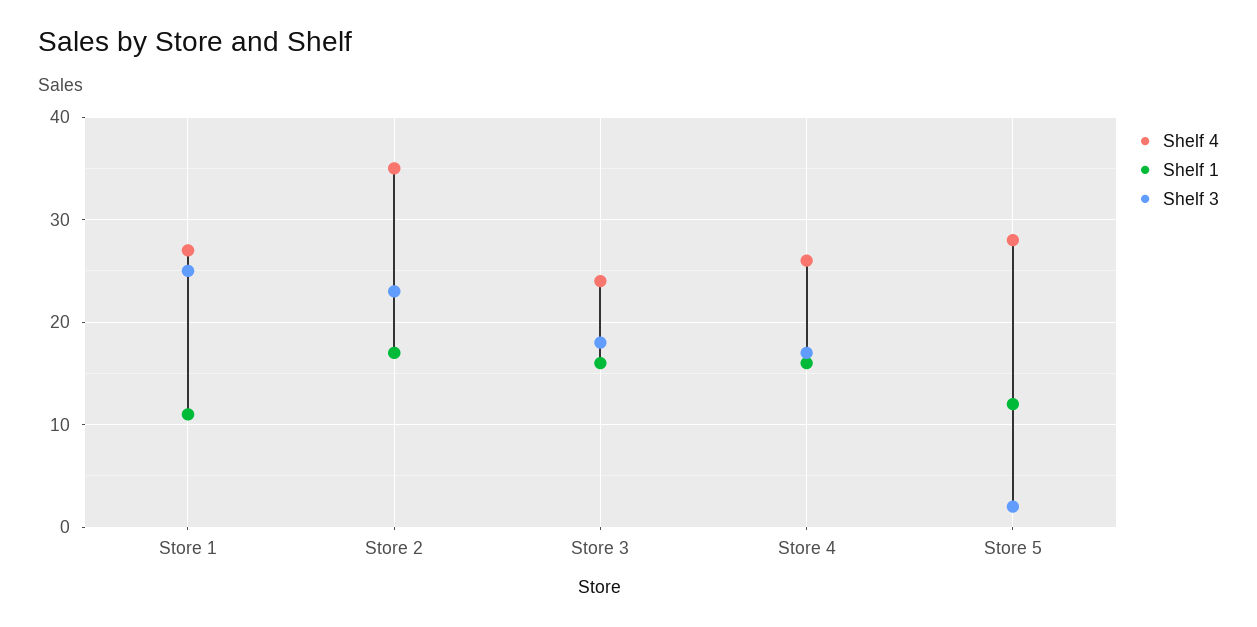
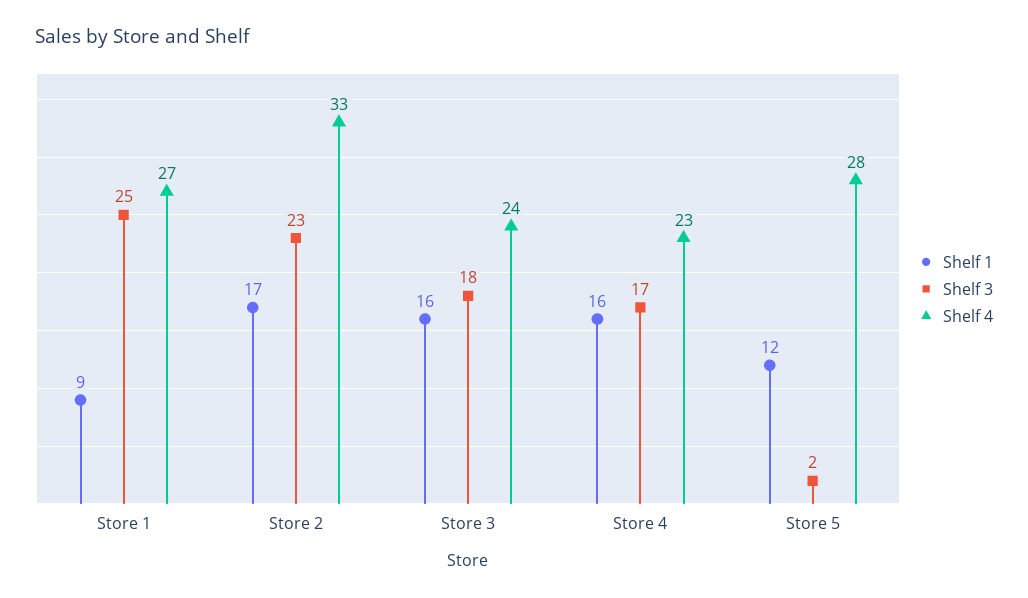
  {
    "Shelf 4": {
      "Store 1": 27,
-     "Store 2": 35,
+     "Store 2": 33,
      "Store 3": 24,
-     "Store 4": 26,
+     "Store 4": 23,
      "Store 5": 28
    },
    "Shelf 1": {
-     "Store 1": 11,
+     "Store 1": 9,
      "Store 2": 17,
      "Store 3": 16,
      "Store 4": 16,
      "Store 5": 12
    },
    "Shelf 3": {
      "Store 1": 25,
      "Store 2": 23,
      "Store 3": 18,
      "Store 4": 17,
      "Store 5": 2
    }
  }

